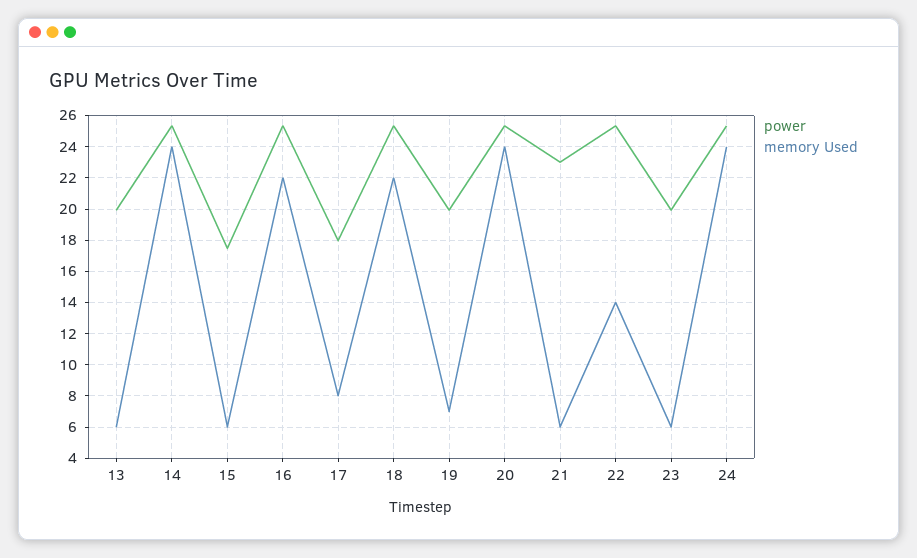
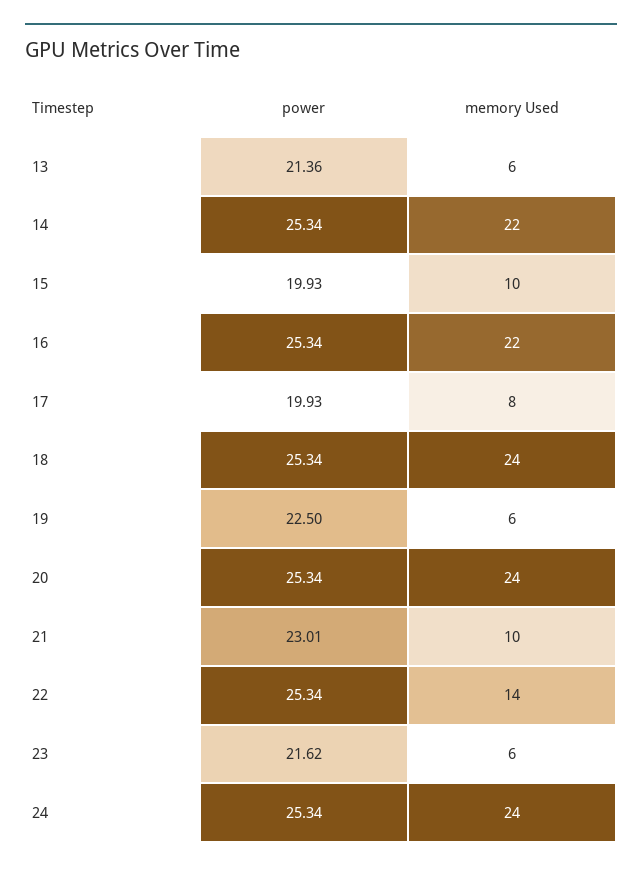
  {
    "power": {
-     "13": 20,
+     "13": 21.36,
      "14": 25.34,
-     "15": 17.5,
+     "15": 19.93,
      "16": 25.34,
-     "17": 18,
+     "17": 19.93,
      "18": 25.34,
-     "19": 20,
+     "19": 22.5,
      "20": 25.34,
      "21": 23.01,
      "22": 25.34,
-     "23": 20,
+     "23": 21.62,
      "24": 25.34
    },
    "memory Used": {
      "13": 6,
-     "14": 24,
+     "14": 22,
-     "15": 6,
+     "15": 10,
      "16": 22,
      "17": 8,
-     "18": 22,
+     "18": 24,
-     "19": 7,
+     "19": 6,
      "20": 24,
-     "21": 6,
+     "21": 10,
      "22": 14,
      "23": 6,
      "24": 24
    }
  }

